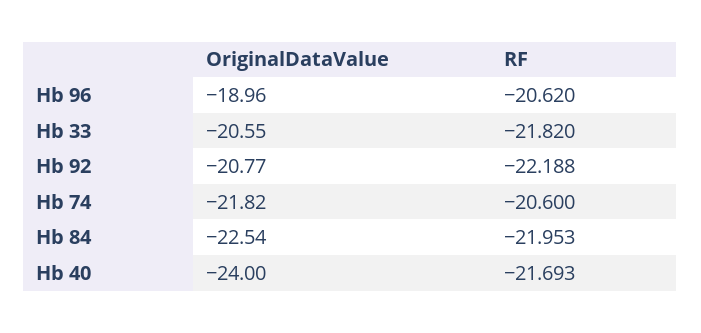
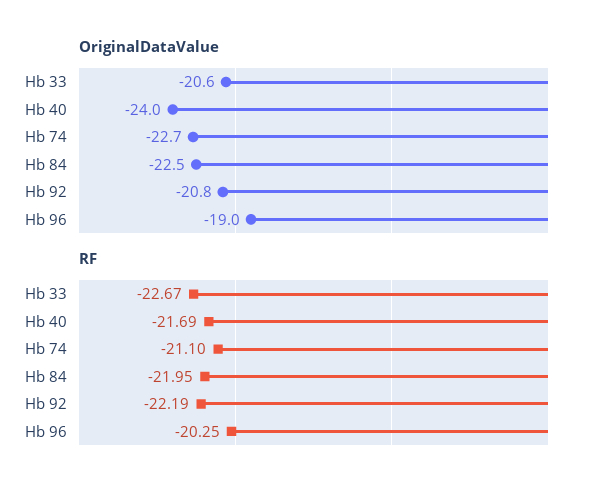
  {
    "OriginalDataValue": {
      "Hb 96": -18.96,
      "Hb 33": -20.55,
      "Hb 92": -20.77,
-     "Hb 74": -21.82,
+     "Hb 74": -22.7,
      "Hb 84": -22.54,
      "Hb 40": -24
    },
    "RF": {
-     "Hb 96": -20.62,
+     "Hb 96": -20.25,
-     "Hb 33": -21.82,
+     "Hb 33": -22.67,
      "Hb 92": -22.188,
-     "Hb 74": -20.6,
+     "Hb 74": -21.1,
      "Hb 84": -21.953,
      "Hb 40": -21.693
    }
  }

